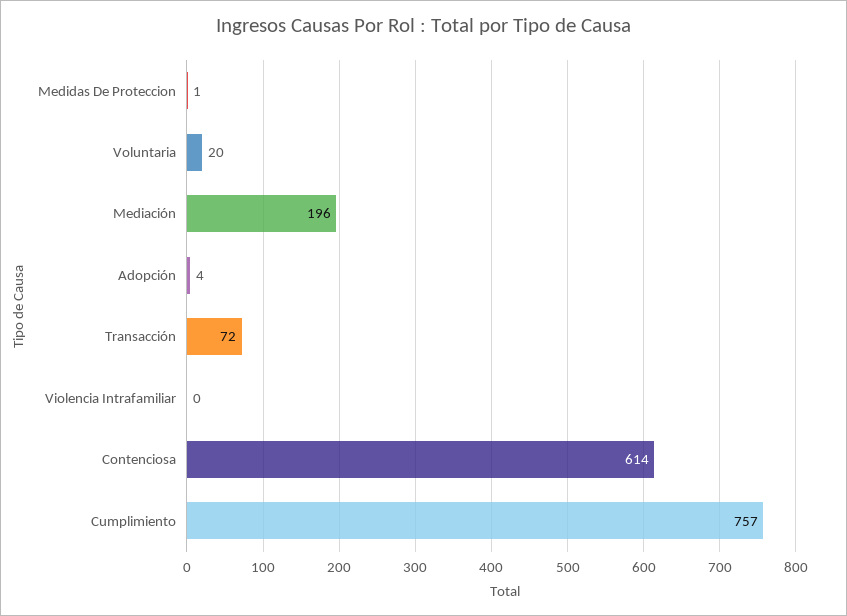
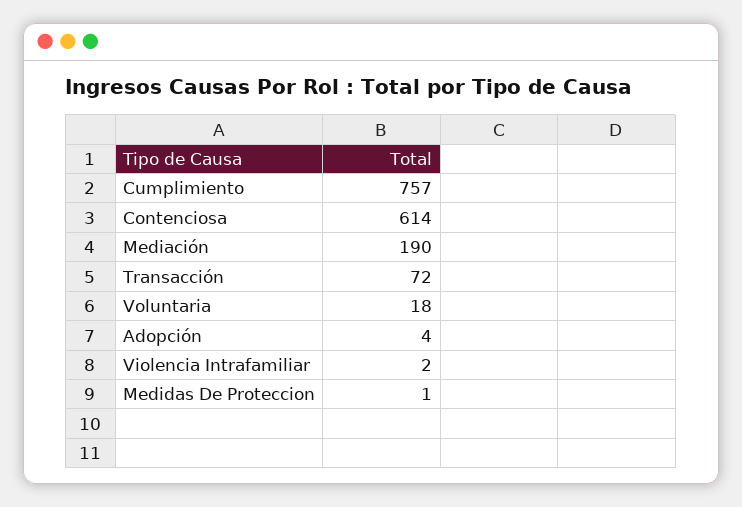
  {
    "Medidas De Proteccion": 1,
-   "Voluntaria": 20,
+   "Voluntaria": 18,
-   "Mediación": 196,
+   "Mediación": 190,
    "Adopción": 4,
    "Transacción": 72,
-   "Violencia Intrafamiliar": 0,
+   "Violencia Intrafamiliar": 2,
    "Contenciosa": 614,
    "Cumplimiento": 757
  }

